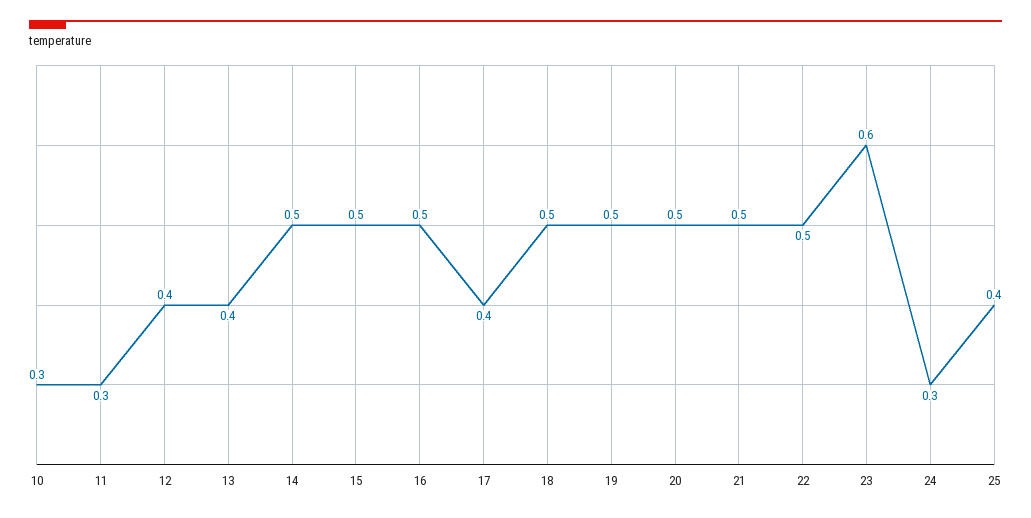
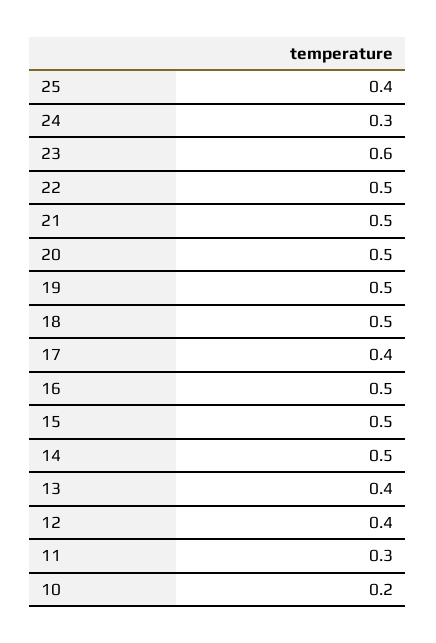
  {
-   "10": 0.3,
+   "10": 0.2,
    "11": 0.3,
    "12": 0.4,
    "13": 0.4,
    "14": 0.5,
    "15": 0.5,
    "16": 0.5,
    "17": 0.4,
    "18": 0.5,
    "19": 0.5,
    "20": 0.5,
    "21": 0.5,
    "22": 0.5,
    "23": 0.6,
    "24": 0.3,
    "25": 0.4
  }

